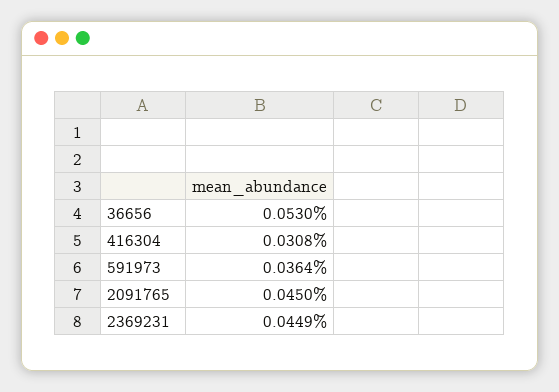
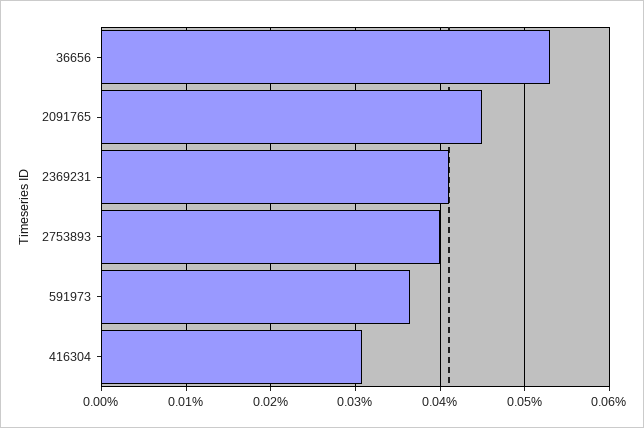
  {
    "36656": 0.053,
    "416304": 0.0308,
    "591973": 0.0364,
    "2091765": 0.045,
-   "2369231": 0.0449
+   "2369231": 0.041,
+   "2753893": 0.04
  }

